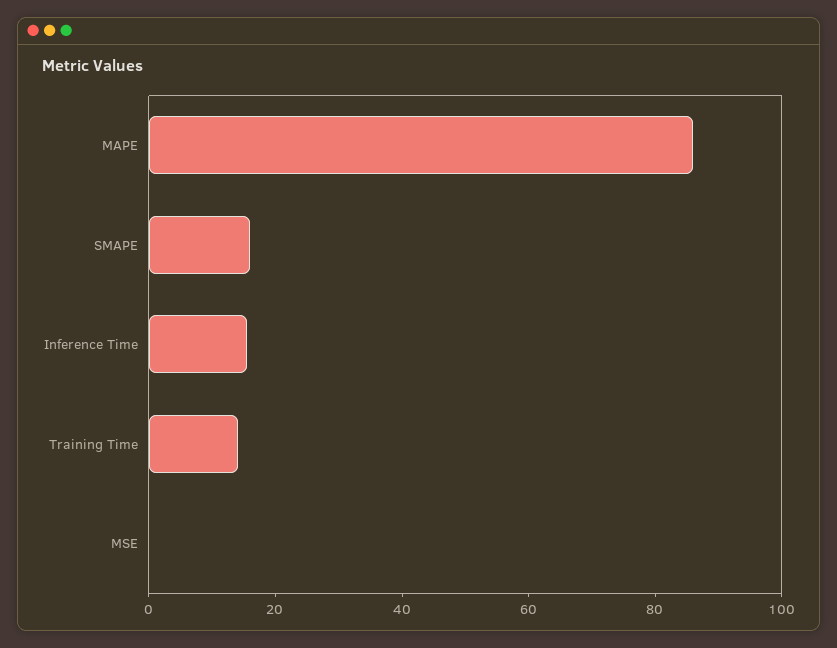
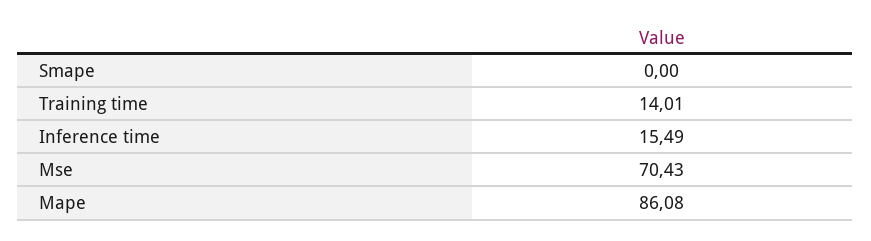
  {
    "MAPE": 86.08,
-   "SMAPE": 15,
+   "SMAPE": 0,
    "Inference Time": 15.49,
    "Training Time": 14.01,
-   "MSE": 0
+   "MSE": 70.43
  }

